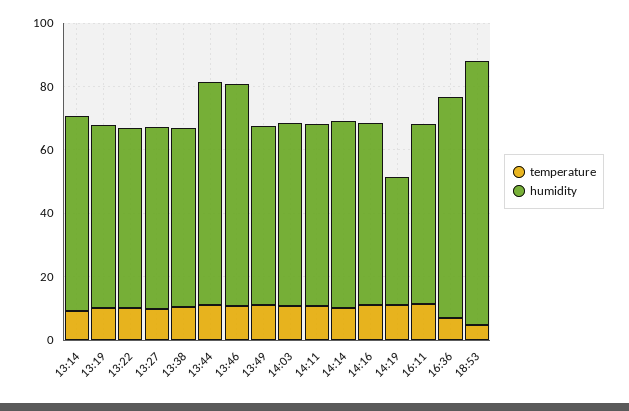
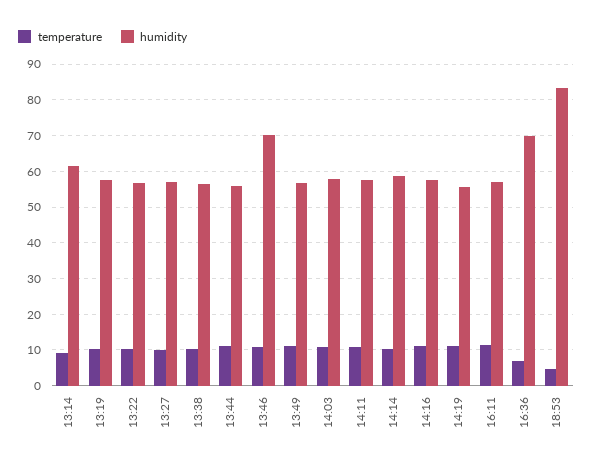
  {
    "temperature": {
      "13:14": 10,
      "13:19": 10,
      "13:22": 10,
      "13:27": 10,
      "13:38": 10,
      "13:44": 12,
      "13:46": 10,
      "13:49": 12,
      "14:03": 10,
      "14:11": 10,
      "14:14": 10,
      "14:16": 12,
      "14:19": 12,
      "16:11": 12,
      "16:36": 6,
      "18:53": 4
    },
    "humidity": {
      "13:14": 62,
      "13:19": 58,
      "13:22": 56,
      "13:27": 58,
      "13:38": 56,
-     "13:44": 70,
+     "13:44": 56,
      "13:46": 70,
      "13:49": 56,
      "14:03": 58,
      "14:11": 58,
      "14:14": 58,
      "14:16": 58,
-     "14:19": 40,
+     "14:19": 56,
      "16:11": 56,
      "16:36": 70,
      "18:53": 84
    }
  }

